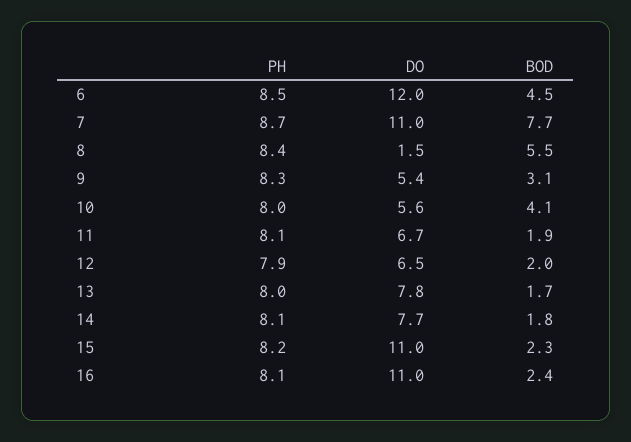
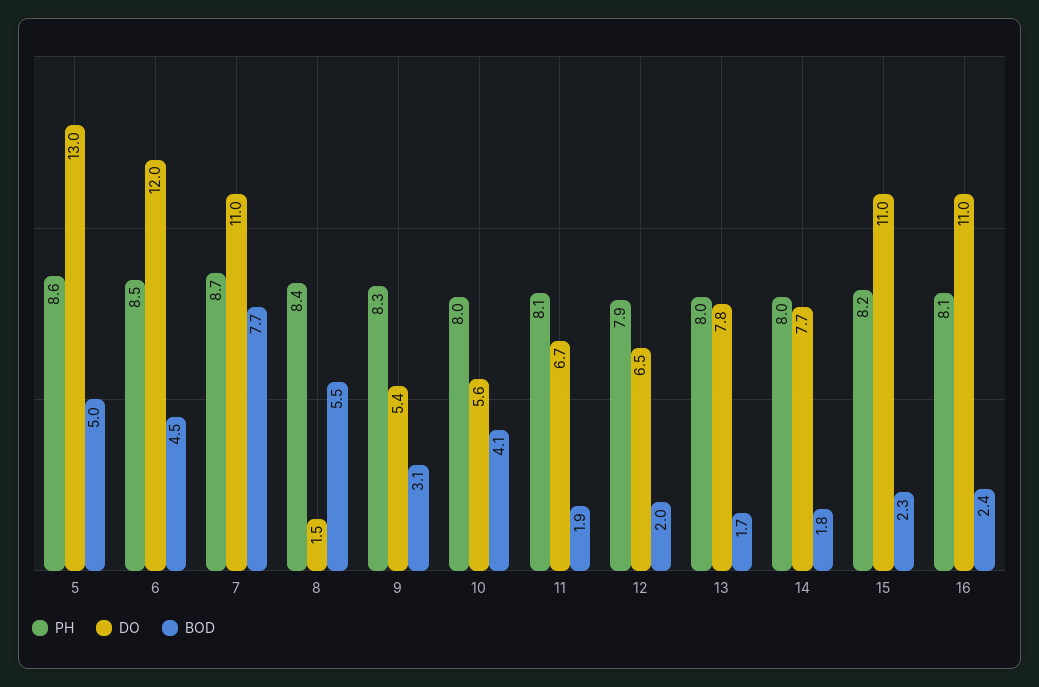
  {
    "PH": {
      "6": 8.5,
      "7": 8.7,
      "8": 8.4,
      "9": 8.3,
      "10": 8,
      "11": 8.1,
      "12": 7.9,
      "13": 8,
-     "14": 8.1,
+     "14": 8,
      "15": 8.2,
-     "16": 8.1
+     "16": 8.1,
+     "5": 8.6
    },
    "DO": {
      "6": 12,
      "7": 11,
      "8": 1.5,
      "9": 5.4,
      "10": 5.6,
      "11": 6.7,
      "12": 6.5,
      "13": 7.8,
      "14": 7.7,
      "15": 11,
-     "16": 11
+     "16": 11,
+     "5": 13
    },
    "BOD": {
      "6": 4.5,
      "7": 7.7,
      "8": 5.5,
      "9": 3.1,
      "10": 4.1,
      "11": 1.9,
      "12": 2,
      "13": 1.7,
      "14": 1.8,
      "15": 2.3,
-     "16": 2.4
+     "16": 2.4,
+     "5": 5
    }
  }

